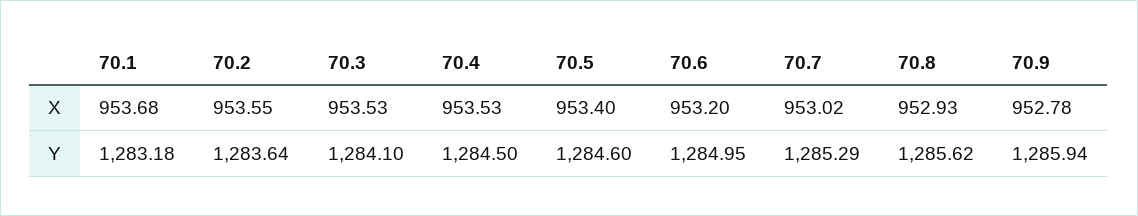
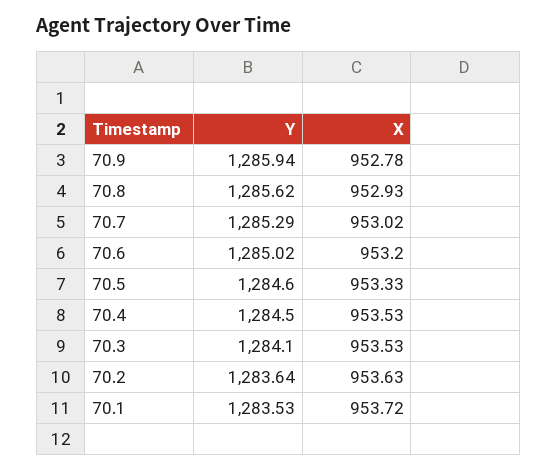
  {
    "70.1": {
-     "X": 953.68,
+     "X": 953.72,
-     "Y": 1283.18
+     "Y": 1283.53
    },
    "70.2": {
-     "X": 953.55,
+     "X": 953.63,
      "Y": 1283.64
    },
    "70.3": {
      "X": 953.53,
      "Y": 1284.1
    },
    "70.4": {
      "X": 953.53,
      "Y": 1284.5
    },
    "70.5": {
-     "X": 953.4,
+     "X": 953.33,
      "Y": 1284.6
    },
    "70.6": {
      "X": 953.2,
-     "Y": 1284.95
+     "Y": 1285.02
    },
    "70.7": {
      "X": 953.02,
      "Y": 1285.29
    },
    "70.8": {
      "X": 952.93,
      "Y": 1285.62
    },
    "70.9": {
      "X": 952.78,
      "Y": 1285.94
    }
  }

